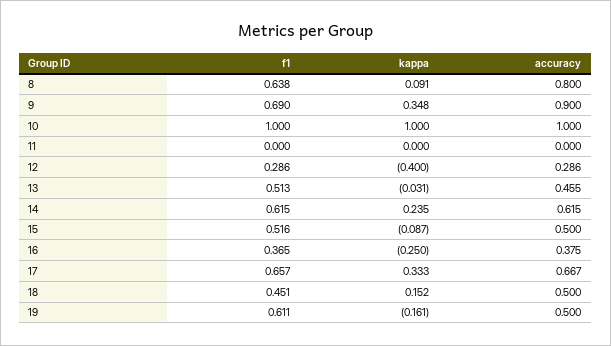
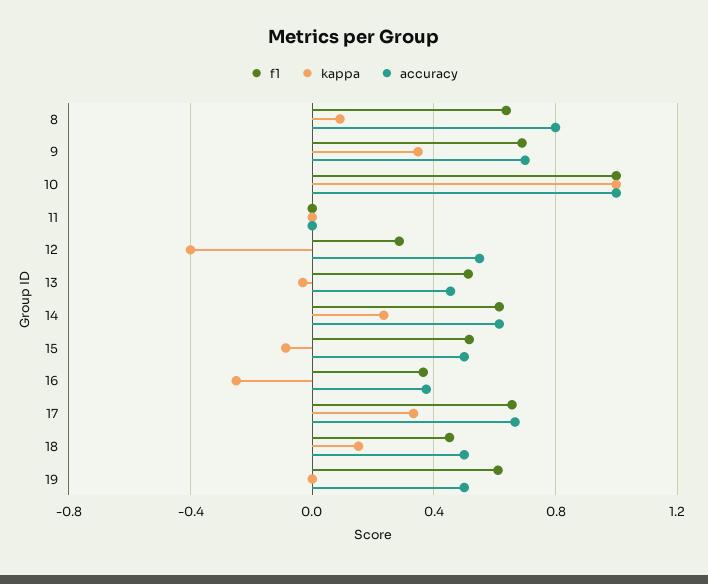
  {
    "f1": {
      "8": 0.638,
      "9": 0.69,
      "10": 1,
      "11": 0,
      "12": 0.286,
      "13": 0.513,
      "14": 0.615,
      "15": 0.516,
      "16": 0.365,
      "17": 0.657,
      "18": 0.451,
      "19": 0.611
    },
    "kappa": {
      "8": 0.091,
      "9": 0.348,
      "10": 1,
      "11": 0,
      "12": -0.4,
      "13": -0.031,
      "14": 0.235,
      "15": -0.087,
      "16": -0.25,
      "17": 0.333,
      "18": 0.152,
-     "19": -0.161
+     "19": 0
    },
    "accuracy": {
      "8": 0.8,
-     "9": 0.9,
+     "9": 0.7,
      "10": 1,
      "11": 0,
-     "12": 0.286,
+     "12": 0.55,
      "13": 0.455,
      "14": 0.615,
      "15": 0.5,
      "16": 0.375,
      "17": 0.667,
      "18": 0.5,
      "19": 0.5
    }
  }

